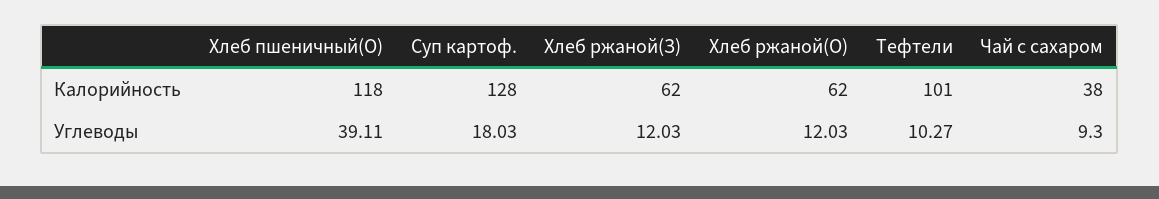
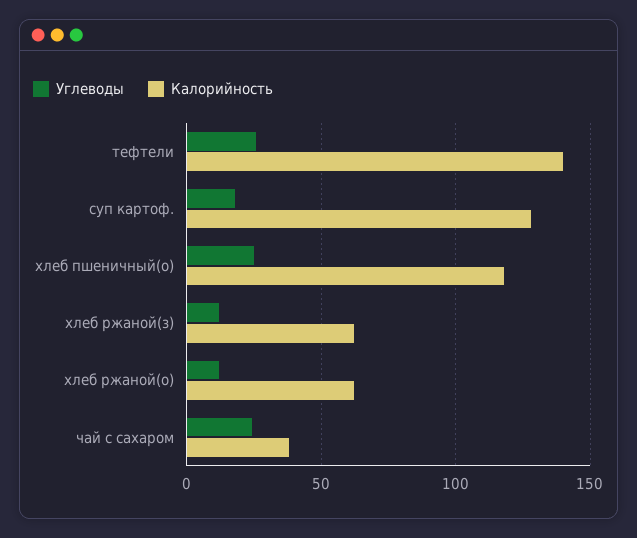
  {
    "Калорийность": {
      "Хлеб пшеничный(О)": 118,
      "Суп картоф.": 128,
      "Хлеб ржаной(З)": 62,
      "Хлеб ржаной(О)": 62,
-     "Тефтели": 101,
+     "Тефтели": 140,
      "Чай с сахаром": 38
    },
    "Углеводы": {
-     "Хлеб пшеничный(О)": 39.11,
+     "Хлеб пшеничный(О)": 25,
      "Суп картоф.": 18.03,
      "Хлеб ржаной(З)": 12.03,
      "Хлеб ржаной(О)": 12.03,
-     "Тефтели": 10.27,
+     "Тефтели": 25,
-     "Чай с сахаром": 9.3
+     "Чай с сахаром": 25
    }
  }

